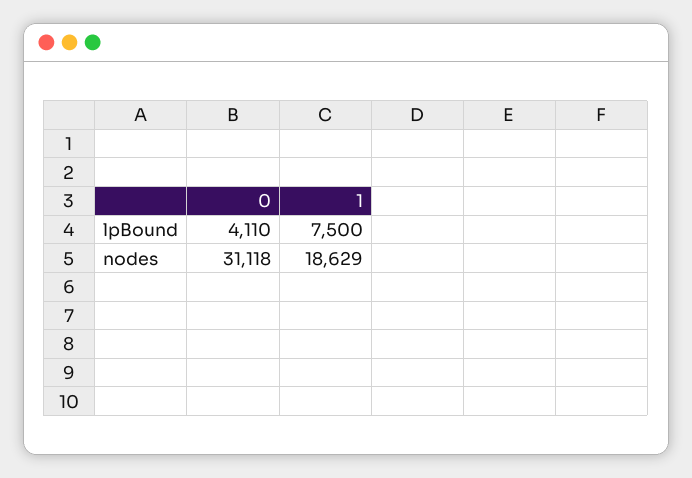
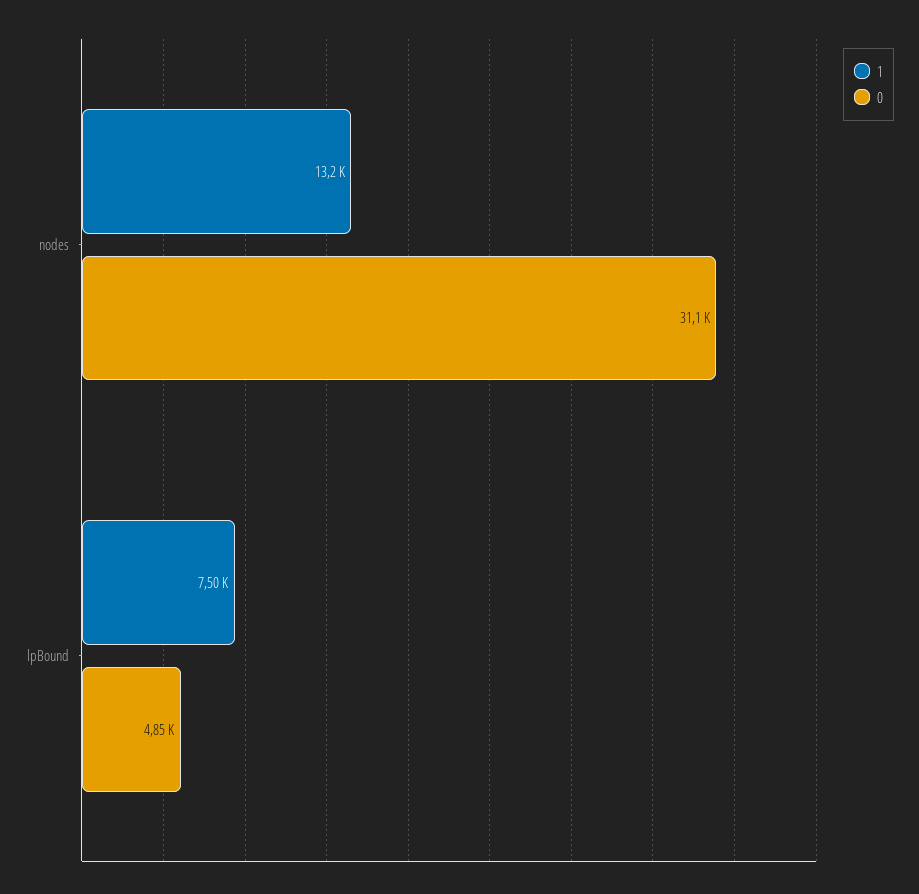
  {
    "0": {
-     "lpBound": 4110,
+     "lpBound": 4850,
      "nodes": 31118
    },
    "1": {
      "lpBound": 7500,
-     "nodes": 18629
+     "nodes": 13200
    }
  }

